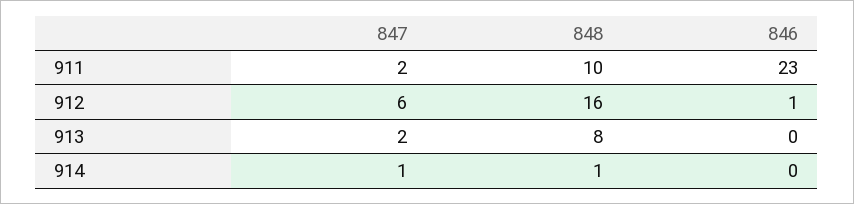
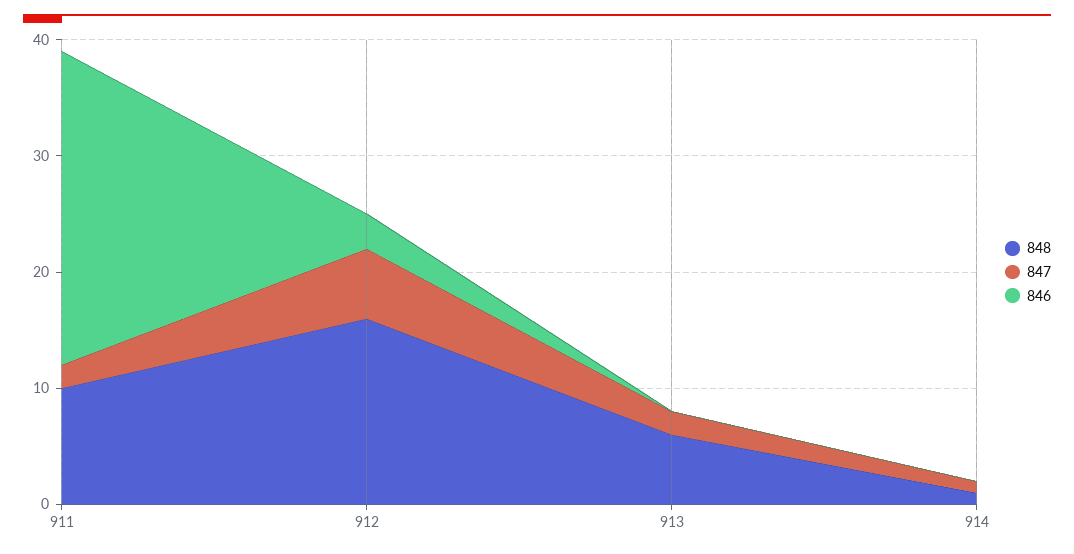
  {
    "847": {
      "911": 2,
      "912": 6,
      "913": 2,
      "914": 1
    },
    "848": {
      "911": 10,
      "912": 16,
-     "913": 8,
+     "913": 6,
      "914": 1
    },
    "846": {
-     "911": 23,
+     "911": 27,
-     "912": 1,
+     "912": 3,
      "913": 0,
      "914": 0
    }
  }

